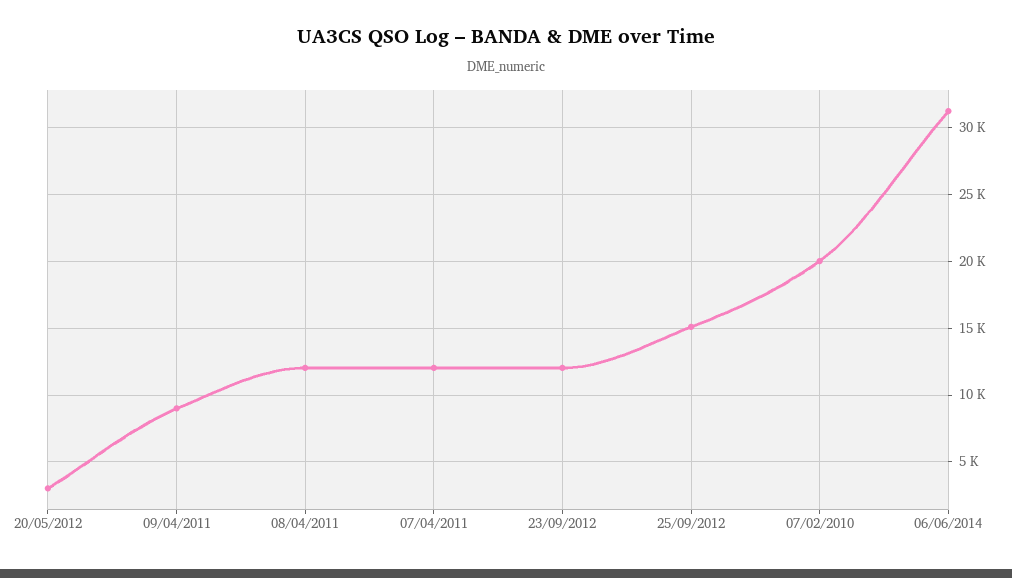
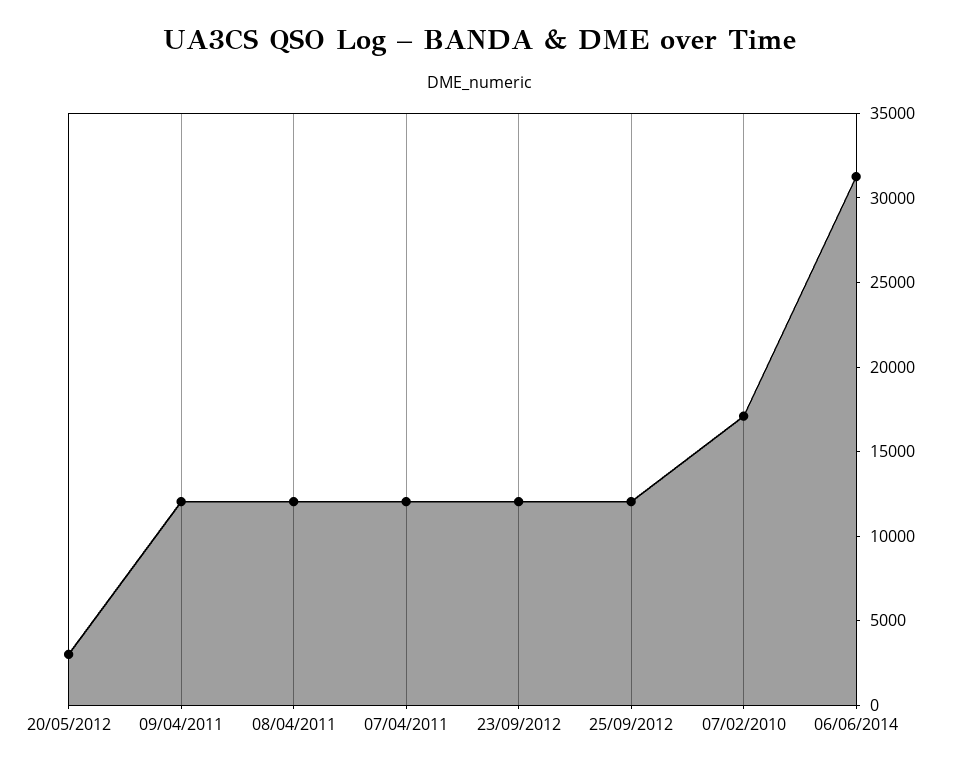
  {
    "20/05/2012": 3000,
-   "09/04/2011": 9000,
+   "09/04/2011": 12000,
    "08/04/2011": 12000,
    "07/04/2011": 12000,
    "23/09/2012": 12000,
-   "25/09/2012": 15000,
+   "25/09/2012": 12000,
-   "07/02/2010": 20000,
+   "07/02/2010": 17000,
    "06/06/2014": 31500
  }

